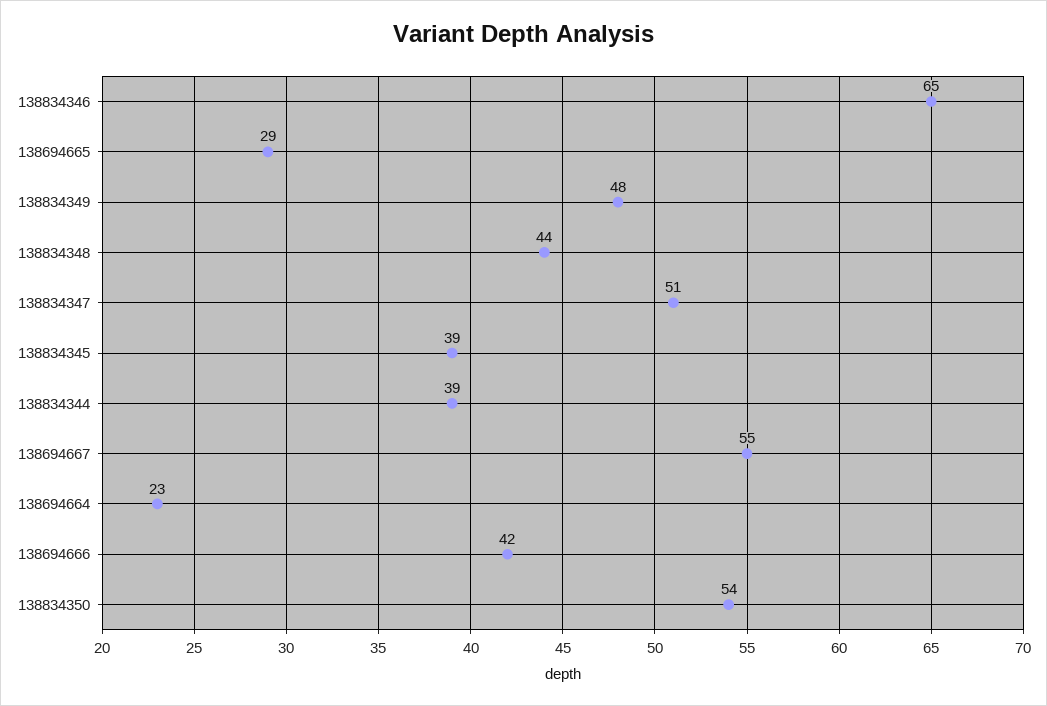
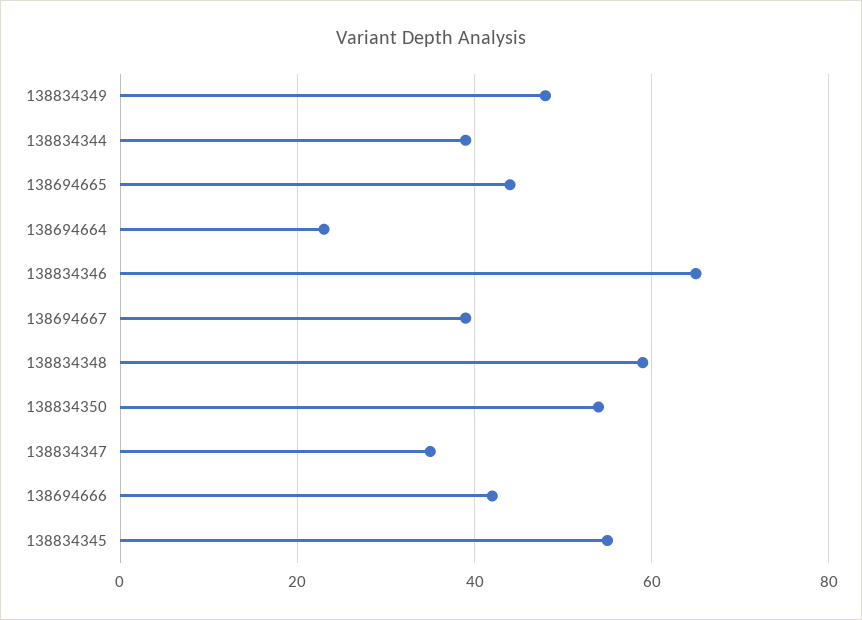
  {
    "138834346": 65,
-   "138694665": 29,
+   "138694665": 45,
    "138834349": 48,
-   "138834348": 44,
+   "138834348": 60,
-   "138834347": 51,
+   "138834347": 35,
-   "138834345": 39,
+   "138834345": 55,
    "138834344": 39,
-   "138694667": 55,
+   "138694667": 40,
    "138694664": 23,
    "138694666": 42,
    "138834350": 54
  }

